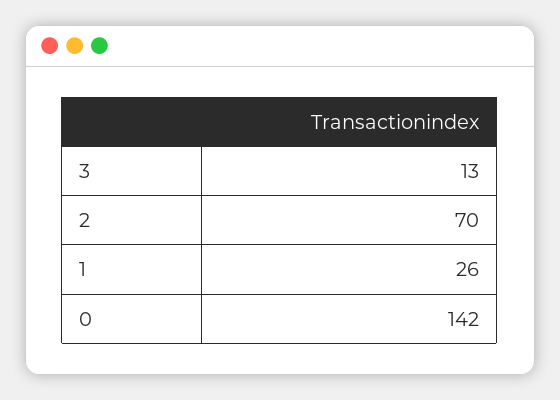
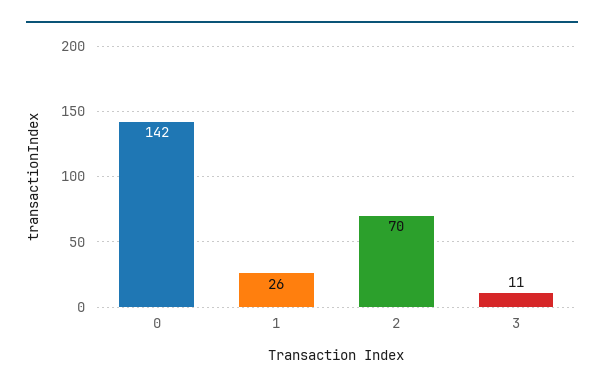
  {
-   "3": 13,
+   "3": 11,
    "2": 70,
    "1": 26,
    "0": 142
  }

